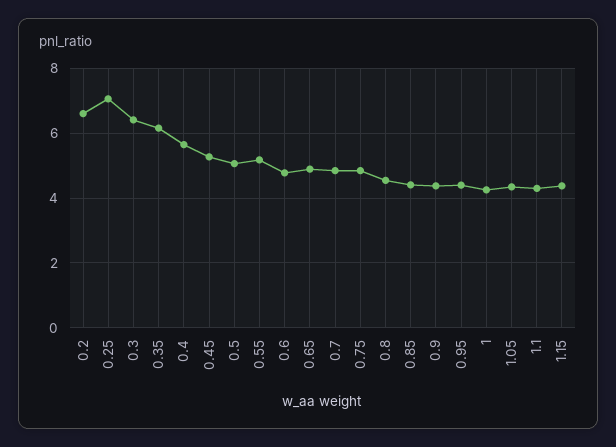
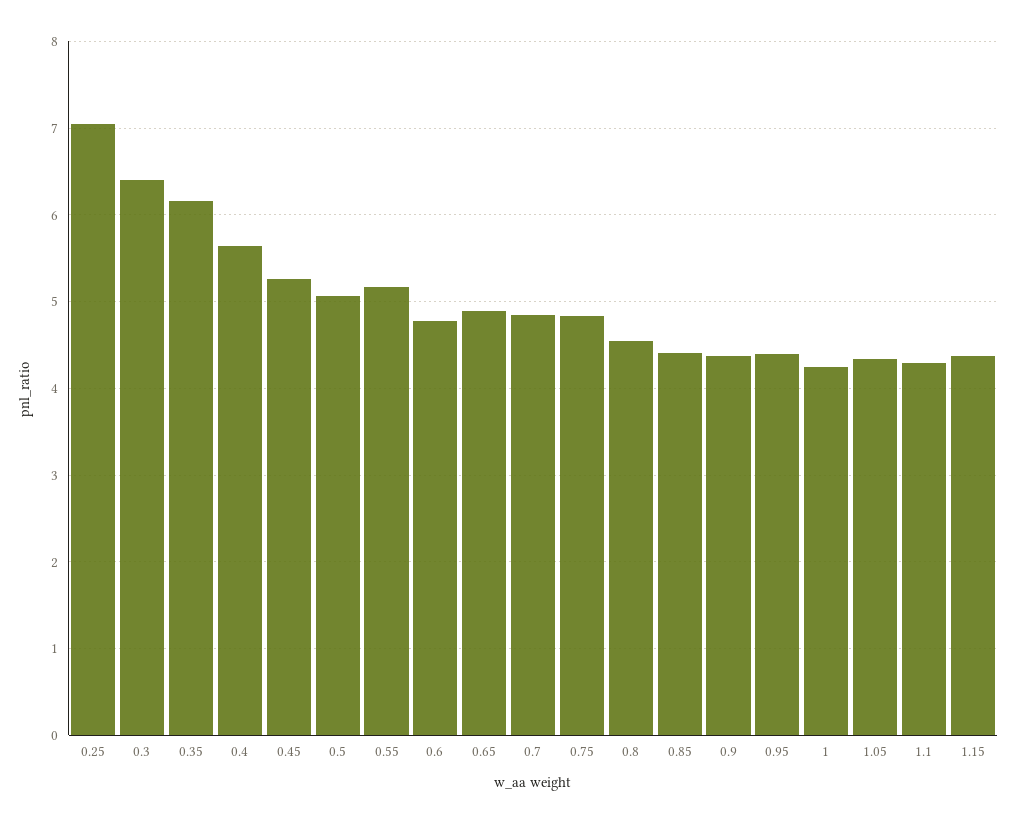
  {
-   "0.2": 6.6,
    "0.25": 7.1,
    "0.3": 6.4,
    "0.35": 6.2,
    "0.4": 5.6,
    "0.45": 5.3,
    "0.5": 5.1,
    "0.55": 5.2,
    "0.6": 4.8,
    "0.65": 4.9,
    "0.7": 4.8,
    "0.75": 4.8,
    "0.8": 4.5,
    "0.85": 4.4,
    "0.9": 4.4,
    "0.95": 4.4,
    "1": 4.2,
    "1.05": 4.3,
    "1.1": 4.3,
    "1.15": 4.4
  }

